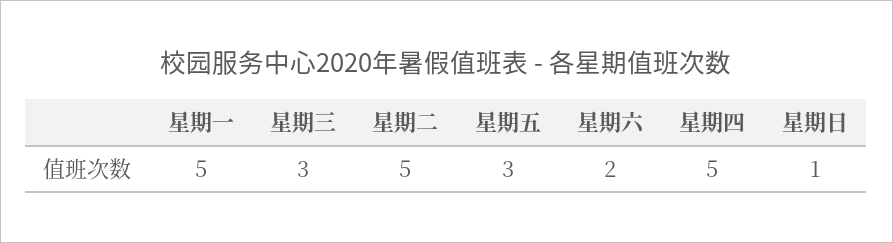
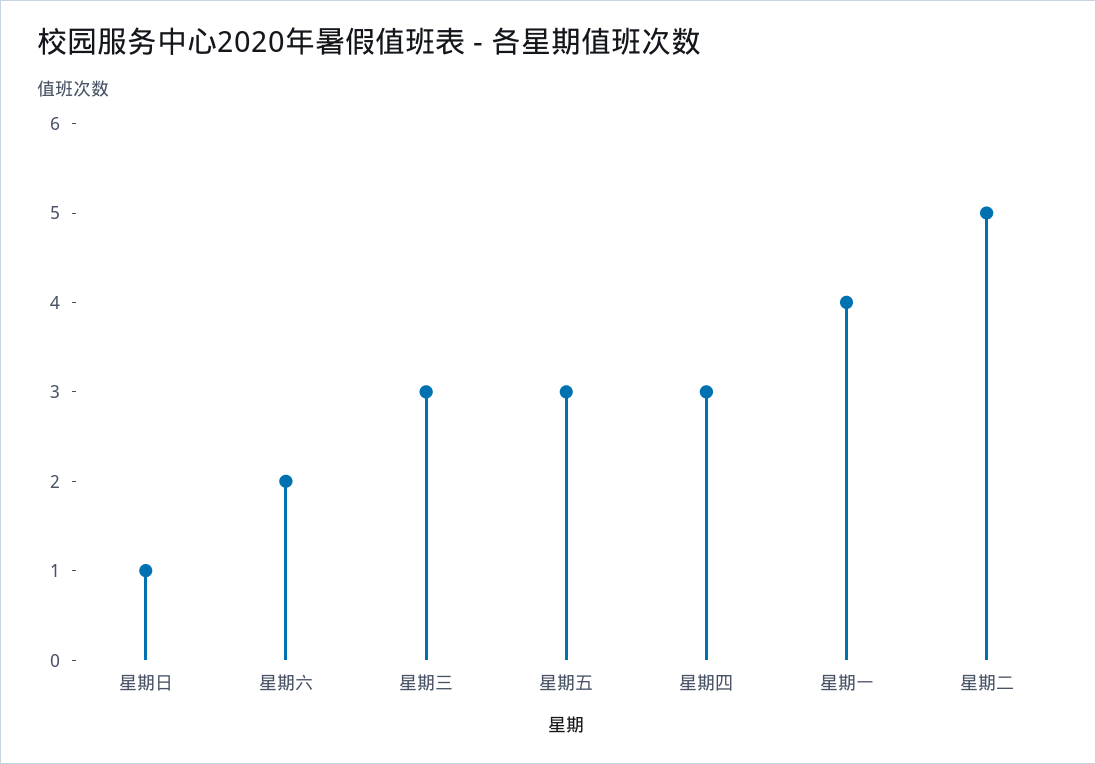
  {
-   "星期一": 5,
+   "星期一": 4,
    "星期三": 3,
    "星期二": 5,
    "星期五": 3,
    "星期六": 2,
-   "星期四": 5,
+   "星期四": 3,
    "星期日": 1
  }

